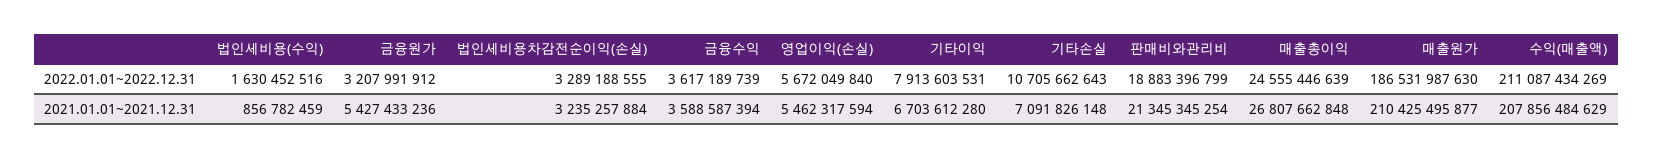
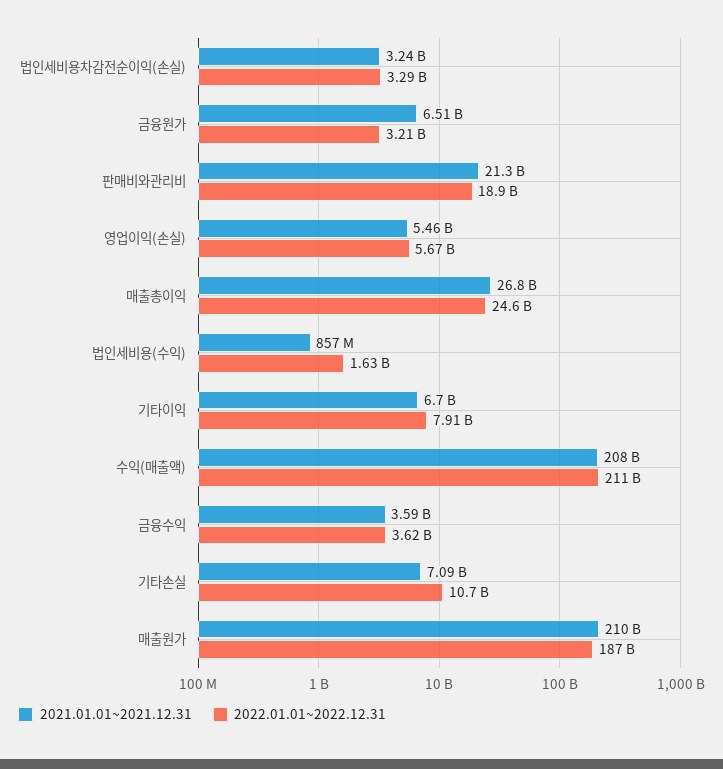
  {
    "2022.01.01~2022.12.31": {
      "법인세비용(수익)": 1630452516,
      "금융원가": 3207991912,
      "법인세비용차감전순이익(손실)": 3289188555,
      "금융수익": 3617189739,
      "영업이익(손실)": 5672049840,
      "기타이익": 7913603531,
      "기타손실": 10705662643,
      "판매비와관리비": 18883396799,
      "매출총이익": 24555446639,
      "매출원가": 186531987630,
      "수익(매출액)": 211087434269
    },
    "2021.01.01~2021.12.31": {
      "법인세비용(수익)": 856782459,
-     "금융원가": 5427433236,
+     "금융원가": 6510000000,
      "법인세비용차감전순이익(손실)": 3235257884,
      "금융수익": 3588587394,
      "영업이익(손실)": 5462317594,
      "기타이익": 6703612280,
      "기타손실": 7091826148,
      "판매비와관리비": 21345345254,
      "매출총이익": 26807662848,
      "매출원가": 210425495877,
      "수익(매출액)": 207856484629
    }
  }

